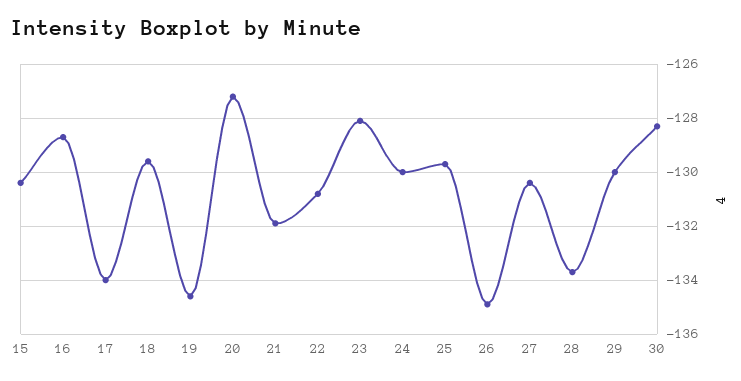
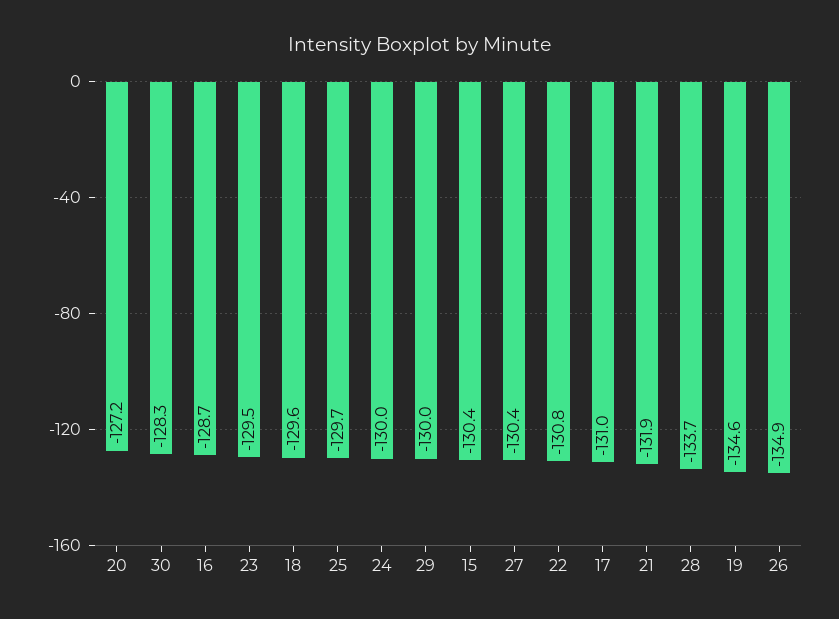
  {
    "15": -130.4,
    "16": -128.7,
-   "17": -134,
+   "17": -131,
    "18": -129.6,
    "19": -134.6,
    "20": -127.2,
    "21": -131.9,
    "22": -130.8,
-   "23": -128,
+   "23": -129.5,
    "24": -130,
    "25": -129.7,
    "26": -134.9,
    "27": -130.4,
    "28": -133.7,
    "29": -130,
    "30": -128.3
  }

